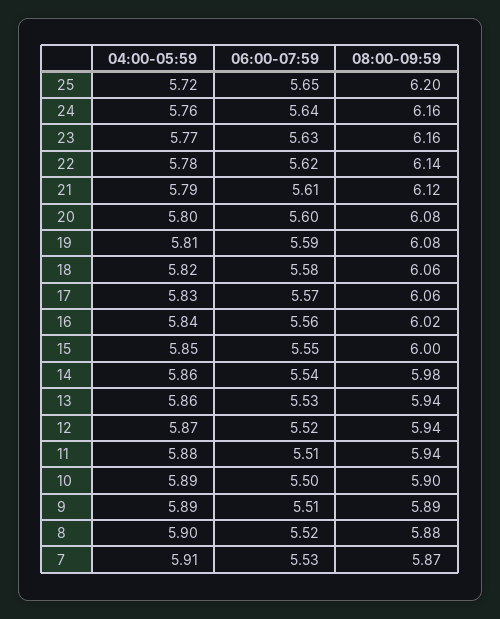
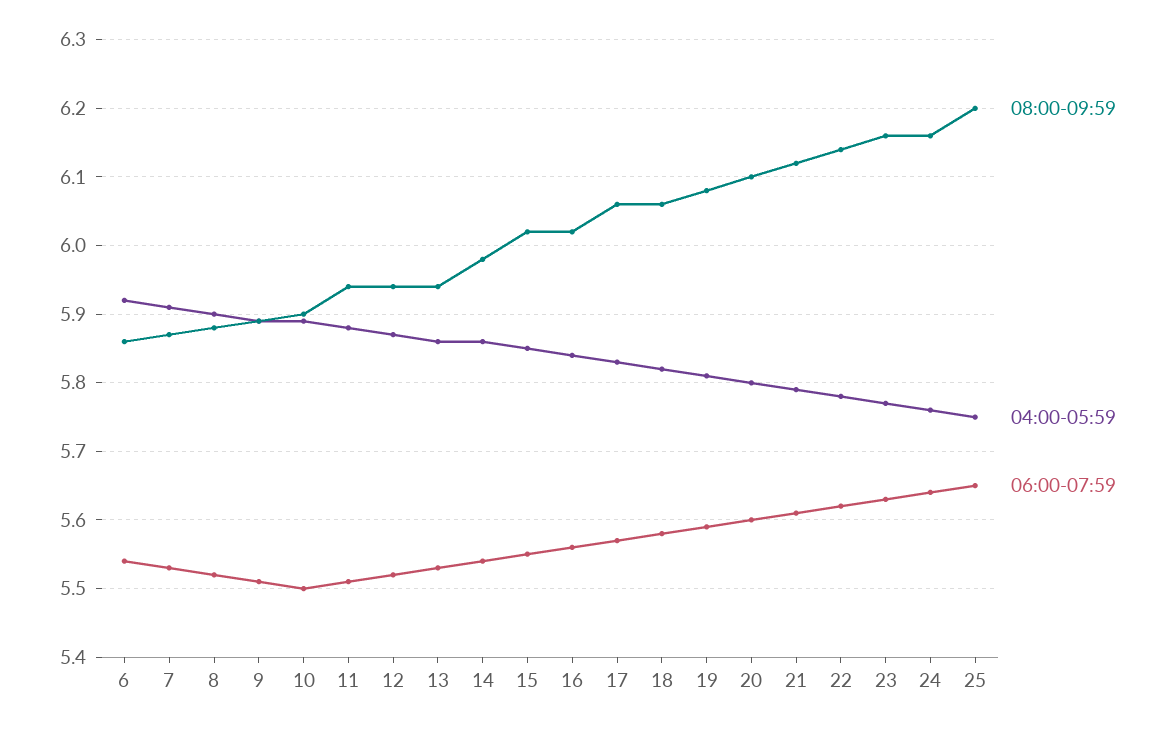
  {
    "04:00-05:59": {
-     "25": 5.72,
+     "25": 5.75,
      "24": 5.76,
      "23": 5.77,
      "22": 5.78,
      "21": 5.79,
      "20": 5.8,
      "19": 5.81,
      "18": 5.82,
      "17": 5.83,
      "16": 5.84,
      "15": 5.85,
      "14": 5.86,
      "13": 5.86,
      "12": 5.87,
      "11": 5.88,
      "10": 5.89,
      "9": 5.89,
      "8": 5.9,
-     "7": 5.91
+     "7": 5.91,
+     "6": 5.92
    },
    "06:00-07:59": {
      "25": 5.65,
      "24": 5.64,
      "23": 5.63,
      "22": 5.62,
      "21": 5.61,
      "20": 5.6,
      "19": 5.59,
      "18": 5.58,
      "17": 5.57,
      "16": 5.56,
      "15": 5.55,
      "14": 5.54,
      "13": 5.53,
      "12": 5.52,
      "11": 5.51,
      "10": 5.5,
      "9": 5.51,
      "8": 5.52,
-     "7": 5.53
+     "7": 5.53,
+     "6": 5.54
    },
    "08:00-09:59": {
      "25": 6.2,
      "24": 6.16,
      "23": 6.16,
      "22": 6.14,
      "21": 6.12,
-     "20": 6.08,
+     "20": 6.1,
      "19": 6.08,
      "18": 6.06,
      "17": 6.06,
      "16": 6.02,
-     "15": 6,
+     "15": 6.02,
      "14": 5.98,
      "13": 5.94,
      "12": 5.94,
      "11": 5.94,
      "10": 5.9,
      "9": 5.89,
      "8": 5.88,
-     "7": 5.87
+     "7": 5.87,
+     "6": 5.86
    }
  }

